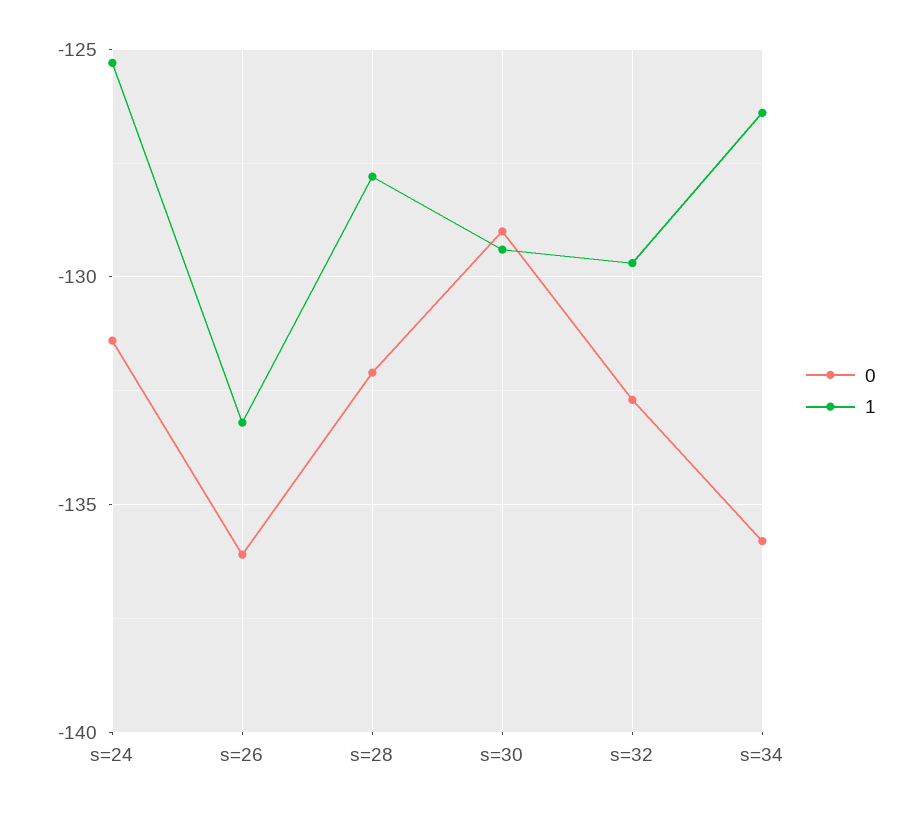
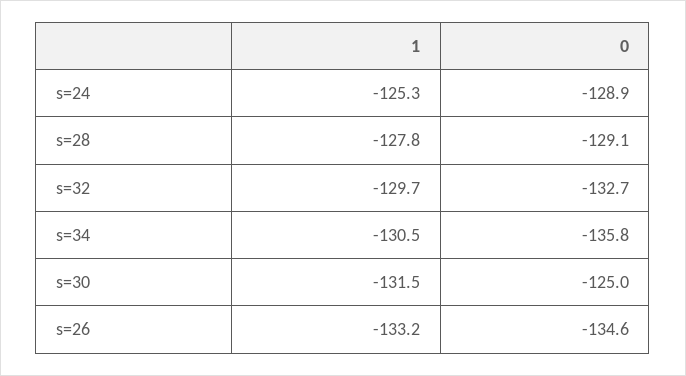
  {
    "0": {
-     "s=24": -131.5,
+     "s=24": -128.9,
-     "s=26": -136,
+     "s=26": -134.6,
-     "s=28": -132,
+     "s=28": -129.1,
-     "s=30": -129,
+     "s=30": -125,
      "s=32": -132.7,
      "s=34": -135.8
    },
    "1": {
      "s=24": -125.3,
      "s=26": -133.2,
      "s=28": -127.8,
-     "s=30": -129.5,
+     "s=30": -131.5,
      "s=32": -129.7,
-     "s=34": -126.5
+     "s=34": -130.5
    }
  }

